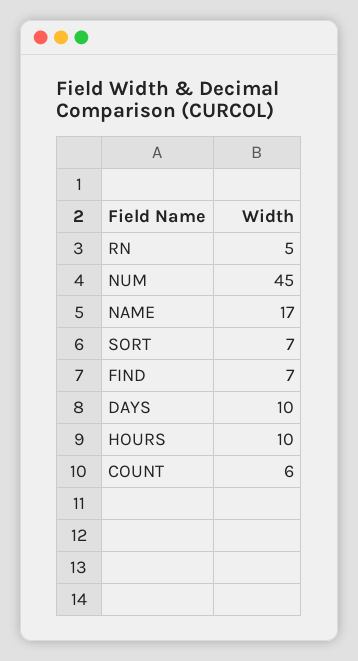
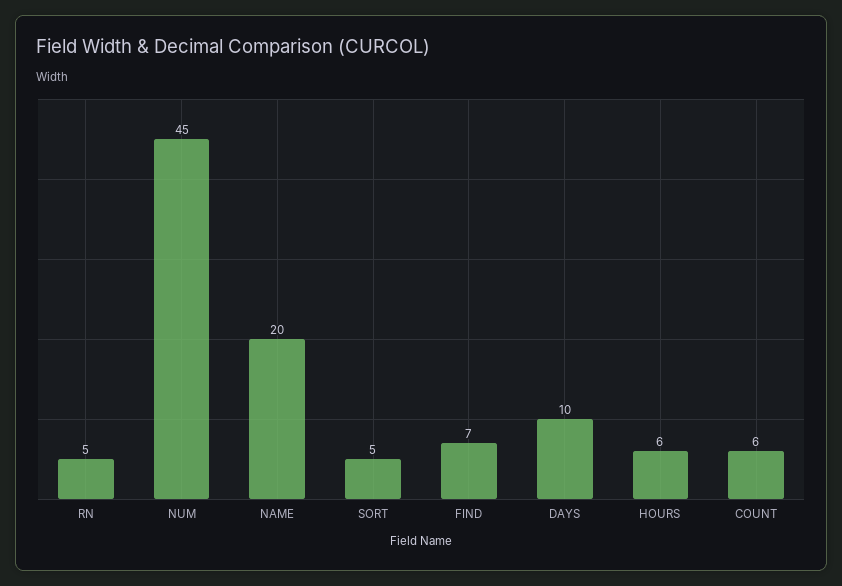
  {
    "RN": 5,
    "NUM": 45,
-   "NAME": 17,
+   "NAME": 20,
-   "SORT": 7,
+   "SORT": 5,
    "FIND": 7,
    "DAYS": 10,
-   "HOURS": 10,
+   "HOURS": 6,
    "COUNT": 6
  }

